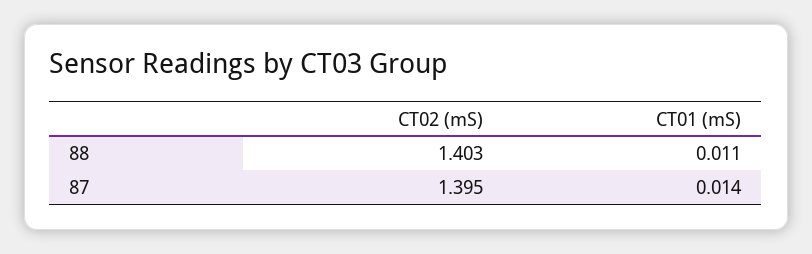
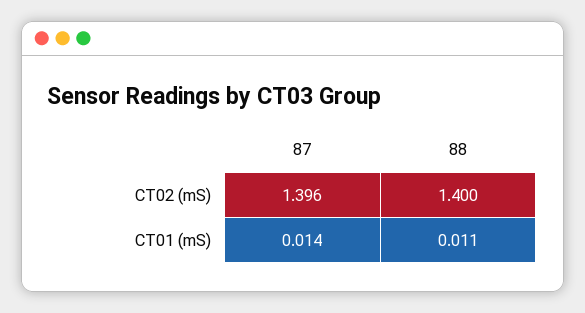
  {
    "CT02 (mS)": {
-     "88": 1.403,
+     "88": 1.4,
-     "87": 1.395
+     "87": 1.396
    },
    "CT01 (mS)": {
      "88": 0.011,
      "87": 0.014
    }
  }

